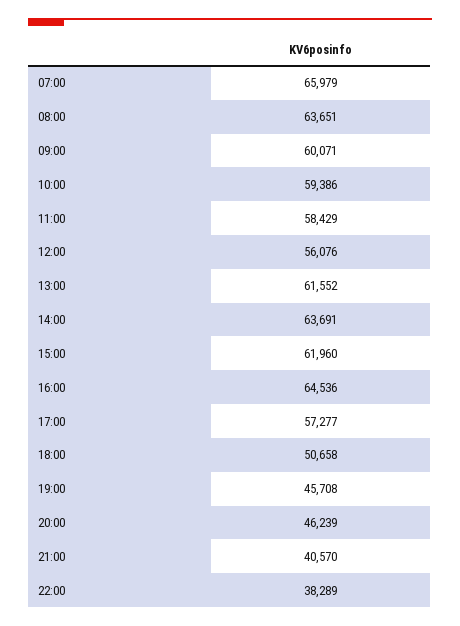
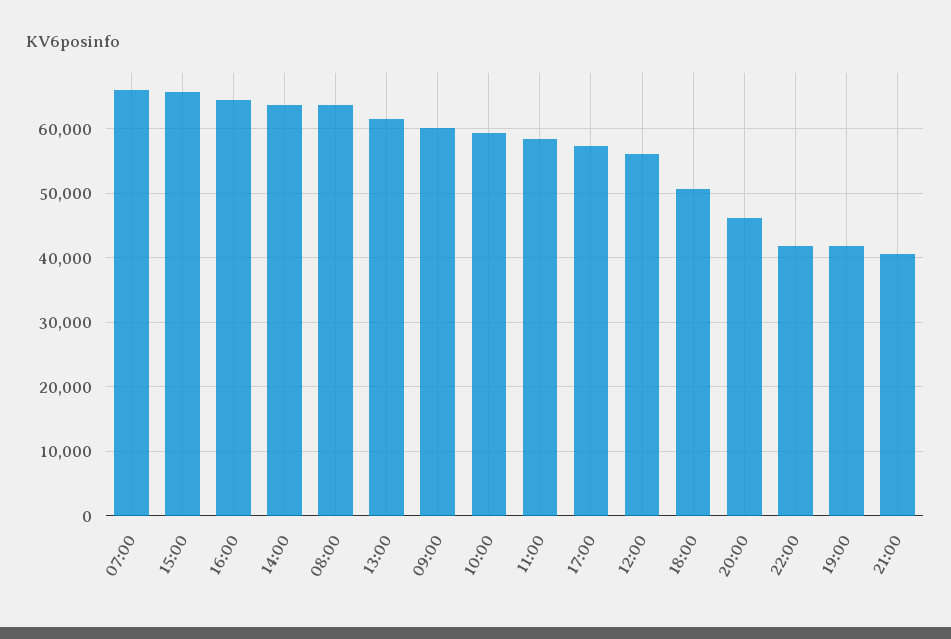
  {
    "07:00": 65979,
    "08:00": 63651,
    "09:00": 60071,
    "10:00": 59386,
    "11:00": 58429,
    "12:00": 56076,
    "13:00": 61552,
    "14:00": 63691,
-   "15:00": 61960,
+   "15:00": 66000,
    "16:00": 64536,
    "17:00": 57277,
    "18:00": 50658,
-   "19:00": 45708,
+   "19:00": 42000,
    "20:00": 46239,
    "21:00": 40570,
-   "22:00": 38289
+   "22:00": 42000
  }

